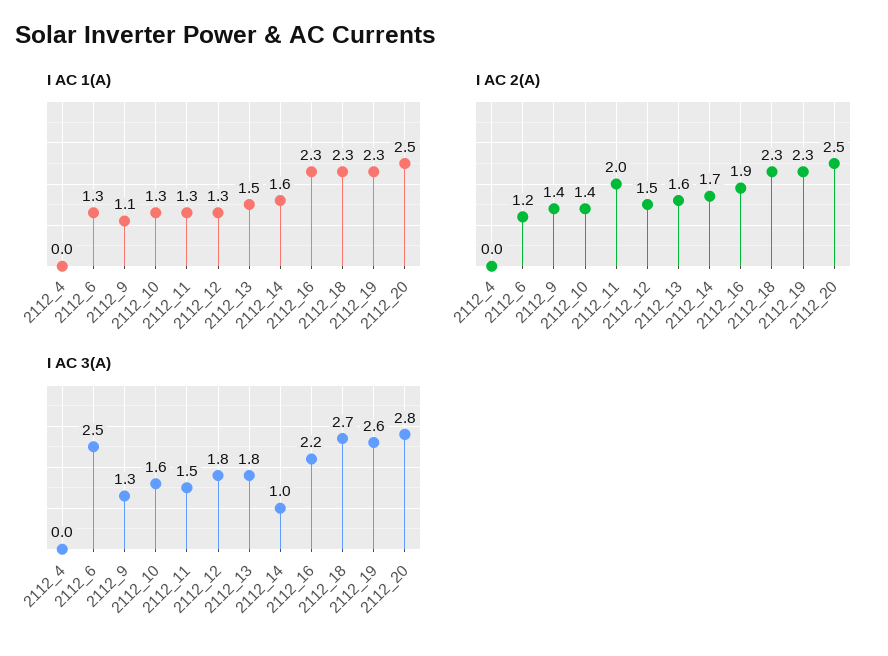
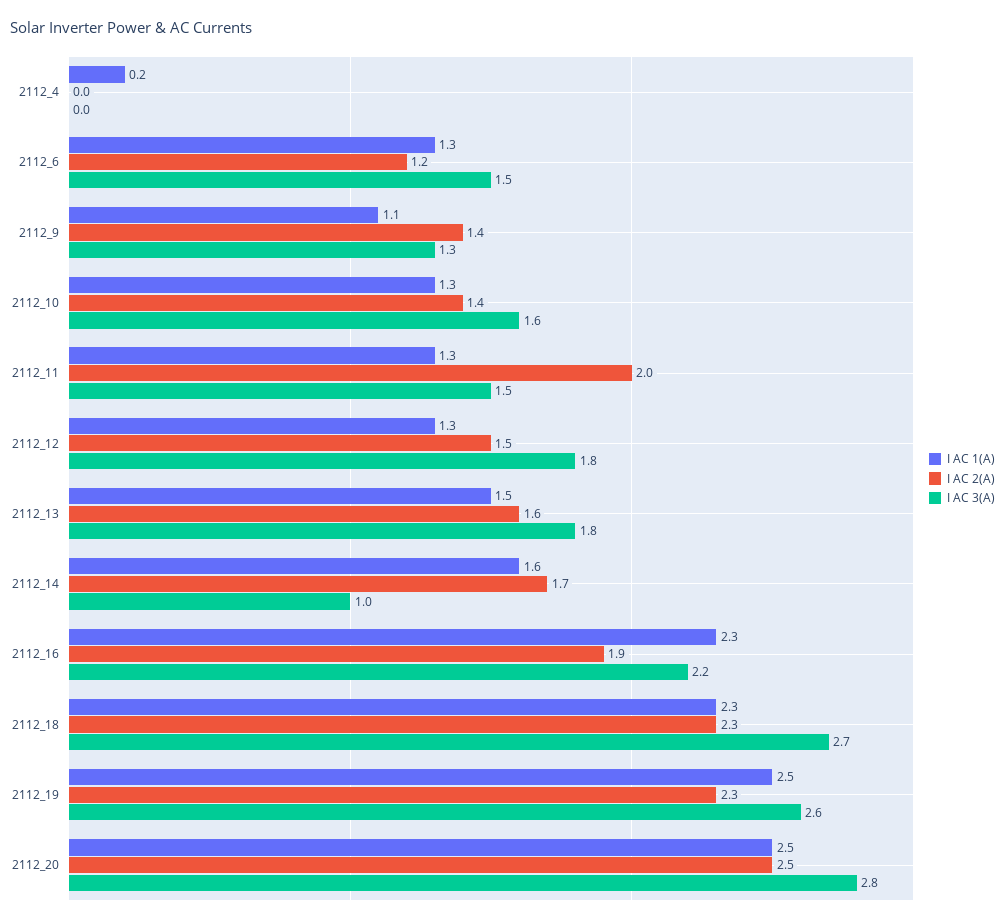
  {
    "I AC 1(A)": {
-     "2112_4": 0,
+     "2112_4": 0.2,
      "2112_6": 1.3,
      "2112_9": 1.1,
      "2112_10": 1.3,
      "2112_11": 1.3,
      "2112_12": 1.3,
      "2112_13": 1.5,
      "2112_14": 1.6,
      "2112_16": 2.3,
      "2112_18": 2.3,
-     "2112_19": 2.3,
+     "2112_19": 2.5,
      "2112_20": 2.5
    },
    "I AC 2(A)": {
      "2112_4": 0,
      "2112_6": 1.2,
      "2112_9": 1.4,
      "2112_10": 1.4,
      "2112_11": 2,
      "2112_12": 1.5,
      "2112_13": 1.6,
      "2112_14": 1.7,
      "2112_16": 1.9,
      "2112_18": 2.3,
      "2112_19": 2.3,
      "2112_20": 2.5
    },
    "I AC 3(A)": {
      "2112_4": 0,
-     "2112_6": 2.5,
+     "2112_6": 1.5,
      "2112_9": 1.3,
      "2112_10": 1.6,
      "2112_11": 1.5,
      "2112_12": 1.8,
      "2112_13": 1.8,
      "2112_14": 1,
      "2112_16": 2.2,
      "2112_18": 2.7,
      "2112_19": 2.6,
      "2112_20": 2.8
    }
  }

